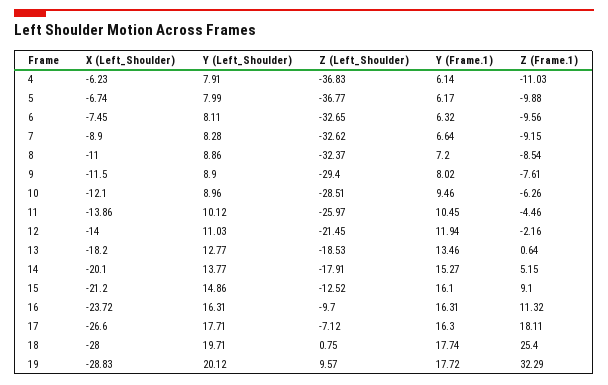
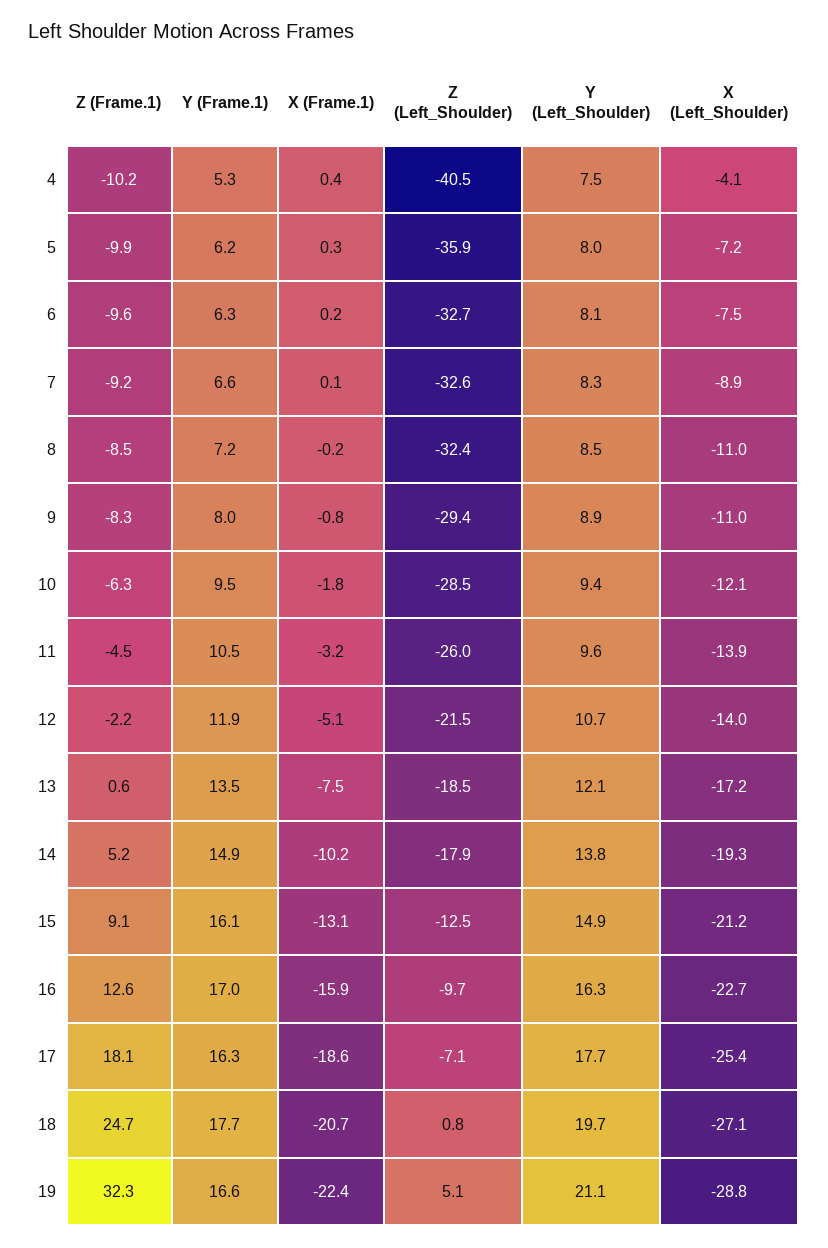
  {
    "X (Left_Shoulder)": {
-     "4": -6.23,
+     "4": -4.1,
-     "5": -6.74,
+     "5": -7.2,
      "6": -7.45,
      "7": -8.9,
      "8": -11,
-     "9": -11.5,
+     "9": -11,
      "10": -12.1,
      "11": -13.86,
      "12": -14,
-     "13": -18.2,
+     "13": -17.2,
-     "14": -20.1,
+     "14": -19.3,
      "15": -21.2,
-     "16": -23.72,
+     "16": -22.7,
-     "17": -26.6,
+     "17": -25.4,
-     "18": -28,
+     "18": -27.1,
      "19": -28.83
    },
    "Y (Left_Shoulder)": {
-     "4": 7.91,
+     "4": 7.5,
      "5": 7.99,
      "6": 8.11,
      "7": 8.28,
-     "8": 8.86,
+     "8": 8.5,
      "9": 8.9,
-     "10": 8.96,
+     "10": 9.4,
-     "11": 10.12,
+     "11": 9.6,
-     "12": 11.03,
+     "12": 10.7,
-     "13": 12.77,
+     "13": 12.1,
      "14": 13.77,
      "15": 14.86,
      "16": 16.31,
      "17": 17.71,
      "18": 19.71,
-     "19": 20.12
+     "19": 21.1
    },
    "Z (Left_Shoulder)": {
-     "4": -36.83,
+     "4": -40.5,
-     "5": -36.77,
+     "5": -35.9,
      "6": -32.65,
      "7": -32.62,
      "8": -32.37,
      "9": -29.4,
      "10": -28.51,
      "11": -25.97,
      "12": -21.45,
      "13": -18.53,
      "14": -17.91,
      "15": -12.52,
      "16": -9.7,
      "17": -7.12,
      "18": 0.75,
-     "19": 9.57
+     "19": 5.1
    },
    "Y (Frame.1)": {
-     "4": 6.14,
+     "4": 5.3,
      "5": 6.17,
      "6": 6.32,
      "7": 6.64,
      "8": 7.2,
      "9": 8.02,
      "10": 9.46,
      "11": 10.45,
      "12": 11.94,
      "13": 13.46,
-     "14": 15.27,
+     "14": 14.9,
      "15": 16.1,
-     "16": 16.31,
+     "16": 17,
      "17": 16.3,
      "18": 17.74,
-     "19": 17.72
+     "19": 16.6
    },
    "Z (Frame.1)": {
-     "4": -11.03,
+     "4": -10.2,
      "5": -9.88,
      "6": -9.56,
      "7": -9.15,
      "8": -8.54,
-     "9": -7.61,
+     "9": -8.3,
      "10": -6.26,
      "11": -4.46,
      "12": -2.16,
      "13": 0.64,
      "14": 5.15,
      "15": 9.1,
-     "16": 11.32,
+     "16": 12.6,
      "17": 18.11,
-     "18": 25.4,
+     "18": 24.7,
      "19": 32.29
-   }
+   },
+   "X (Frame.1)": {
+     "4": 0.4,
+     "5": 0.3,
+     "6": 0.2,
+     "7": 0.1,
+     "8": -0.2,
+     "9": -0.8,
+     "10": -1.8,
+     "11": -3.2,
+     "12": -5.1,
+     "13": -7.5,
+     "14": -10.2,
+     "15": -13.1,
+     "16": -15.9,
+     "17": -18.6,
+     "18": -20.7,
+     "19": -22.4
+   }
  }

